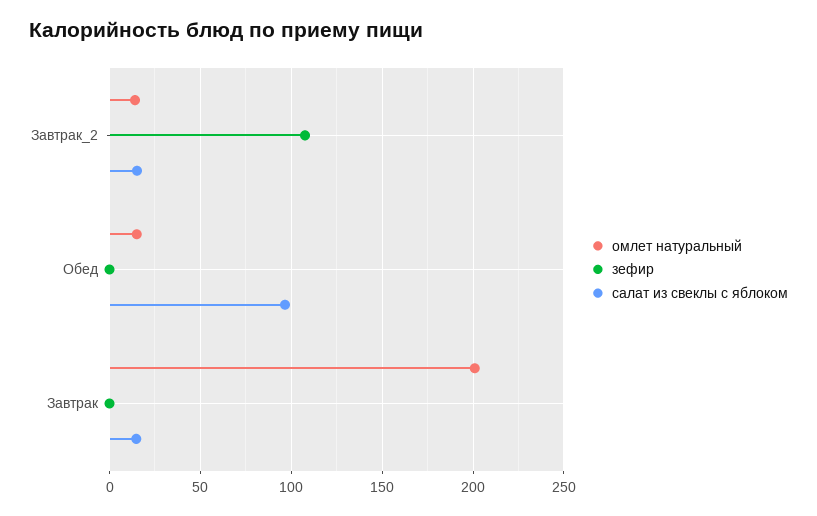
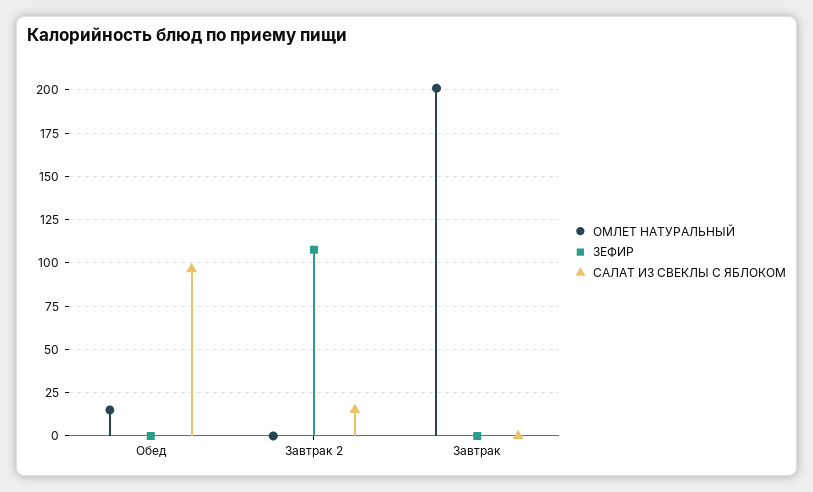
  {
    "омлет натуральный": {
-     "Завтрак_2": 15,
+     "Завтрак_2": 0,
      "Обед": 15,
      "Завтрак": 200
    },
    "зефир": {
      "Завтрак_2": 110,
      "Обед": 0,
      "Завтрак": 0
    },
    "салат из свеклы с яблоком": {
      "Завтрак_2": 15,
      "Обед": 95,
-     "Завтрак": 15
+     "Завтрак": 0
    }
  }

